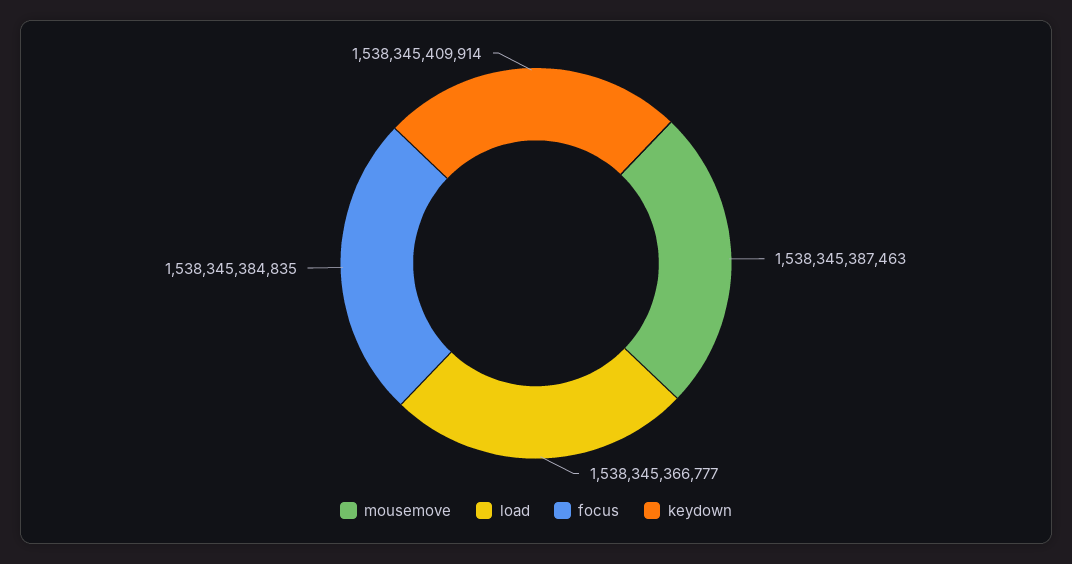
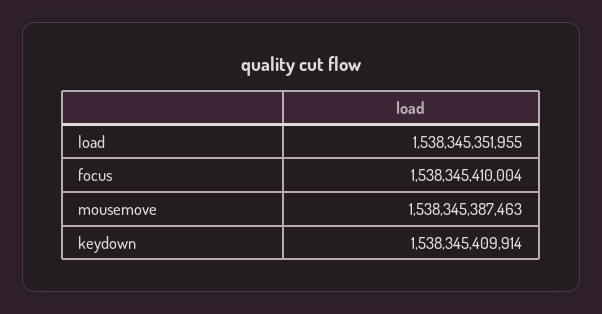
  {
    "mousemove": 1538345387463,
-   "load": 1538345366777,
+   "load": 1538345351955,
-   "focus": 1538345384835,
+   "focus": 1538345410004,
    "keydown": 1538345409914
  }

